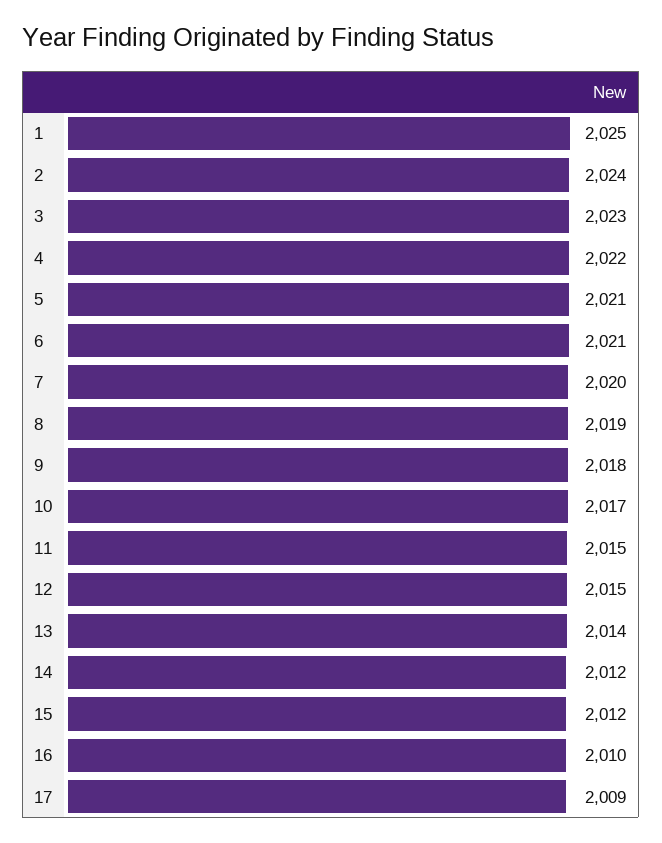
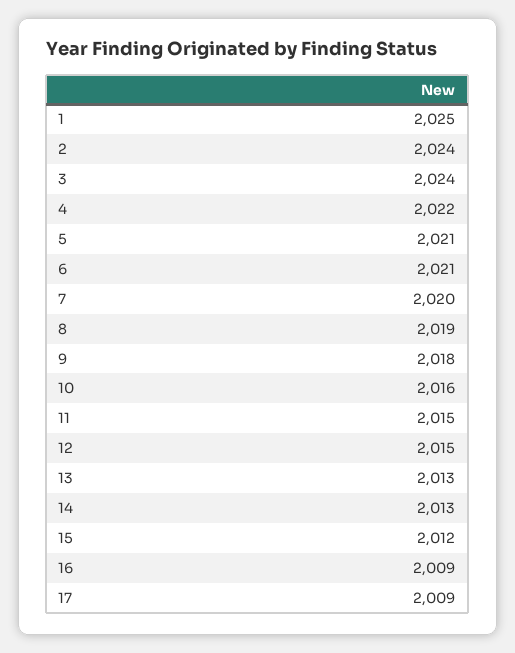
  {
    "1": 2025,
    "2": 2024,
-   "3": 2023,
+   "3": 2024,
    "4": 2022,
    "5": 2021,
    "6": 2021,
    "7": 2020,
    "8": 2019,
    "9": 2018,
-   "10": 2017,
+   "10": 2016,
    "11": 2015,
    "12": 2015,
-   "13": 2014,
+   "13": 2013,
-   "14": 2012,
+   "14": 2013,
    "15": 2012,
-   "16": 2010,
+   "16": 2009,
    "17": 2009
  }

